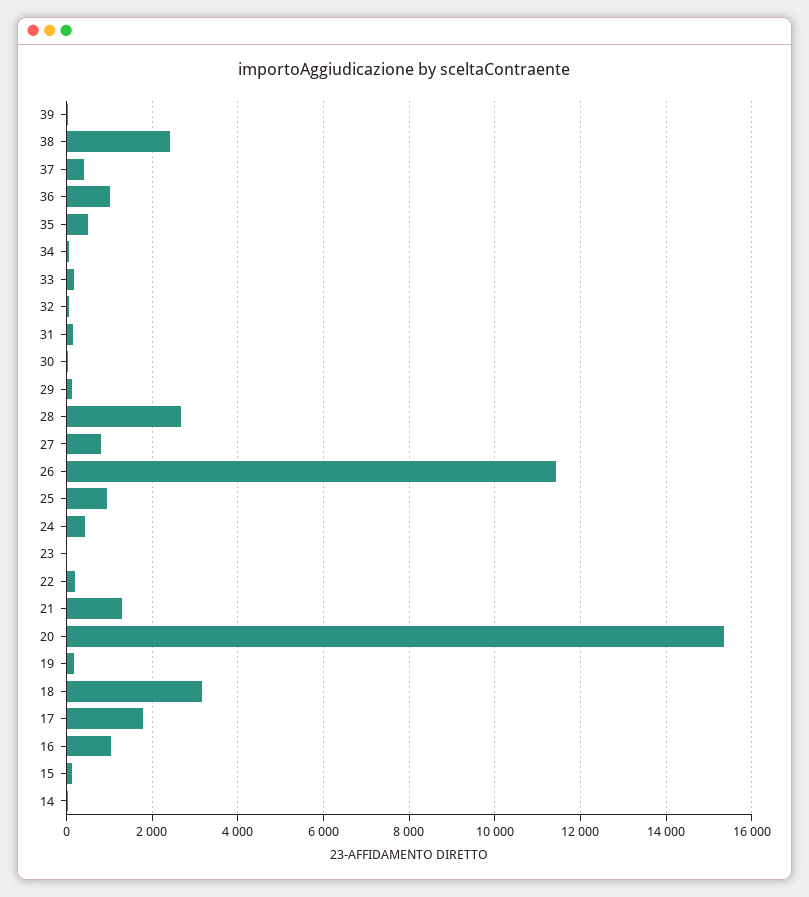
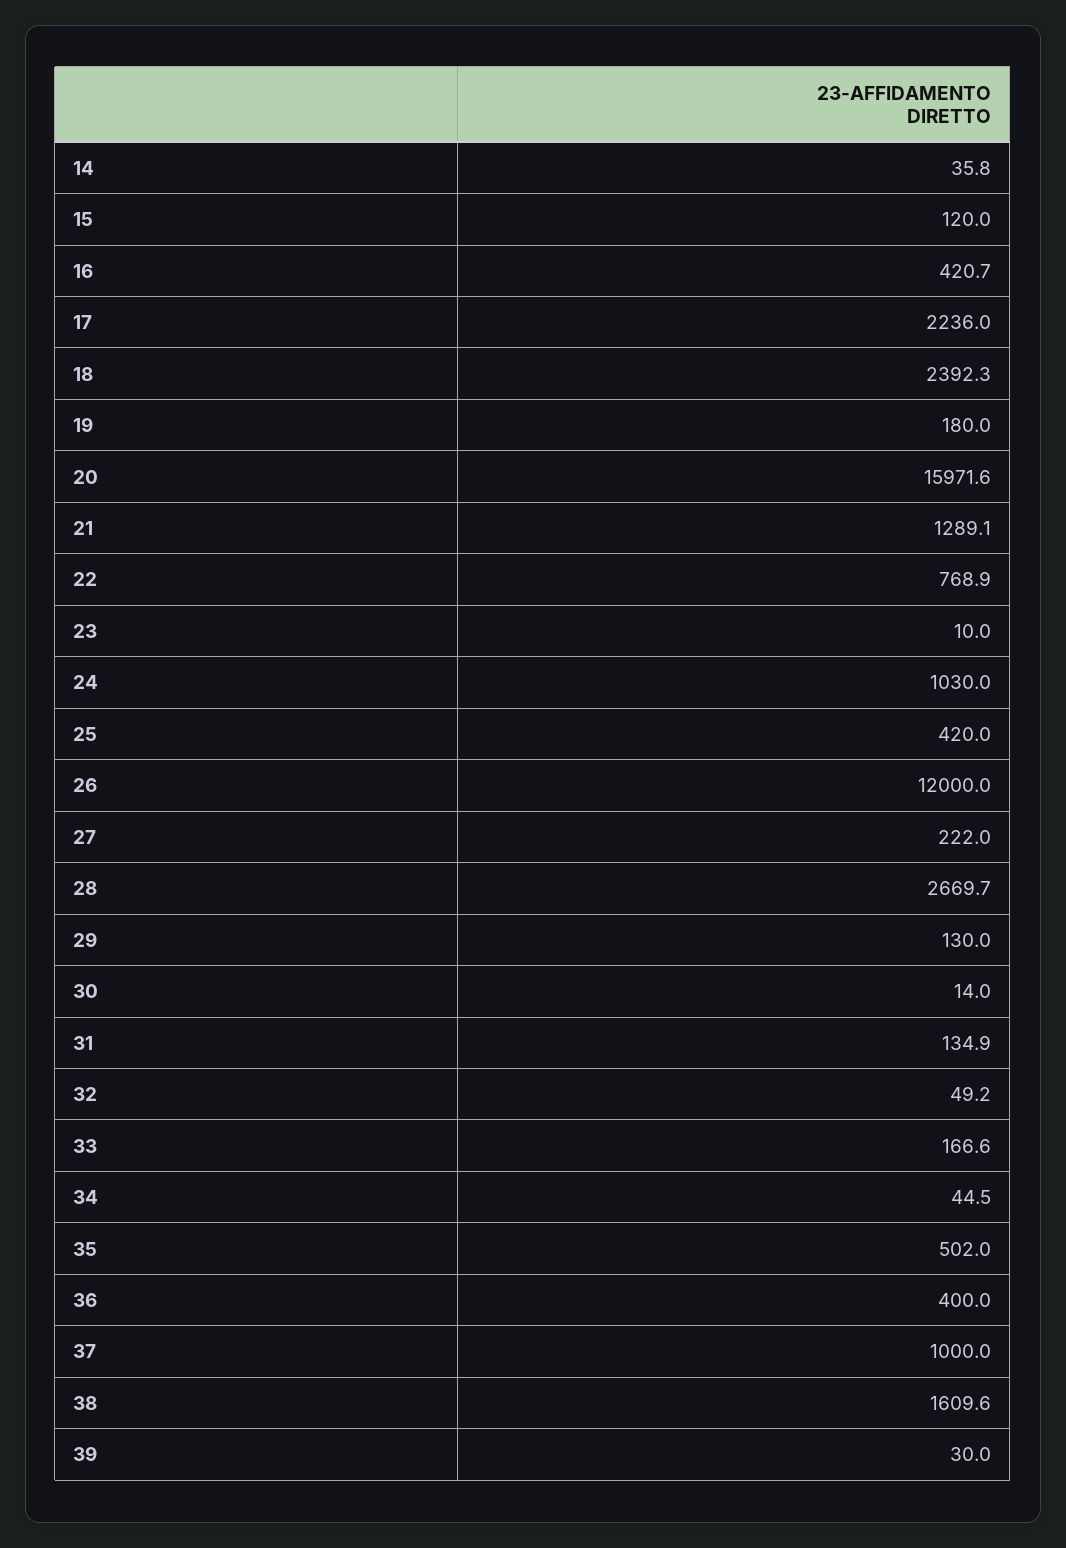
  {
    "39": 30,
-   "38": 2400,
+   "38": 1609.6,
-   "37": 400,
+   "37": 1000,
-   "36": 1000,
+   "36": 400,
    "35": 502,
    "34": 44.5,
    "33": 166.6,
    "32": 49.2,
    "31": 134.9,
    "30": 14,
    "29": 130,
    "28": 2669.7,
-   "27": 800,
+   "27": 222,
-   "26": 11400,
+   "26": 12000,
-   "25": 1000,
+   "25": 420,
-   "24": 400,
+   "24": 1030,
    "23": 10,
-   "22": 200,
+   "22": 768.9,
    "21": 1289.1,
-   "20": 15400,
+   "20": 15971.6,
    "19": 180,
-   "18": 3200,
+   "18": 2392.3,
-   "17": 1800,
+   "17": 2236,
-   "16": 1000,
+   "16": 420.7,
    "15": 120,
    "14": 35.8
  }

